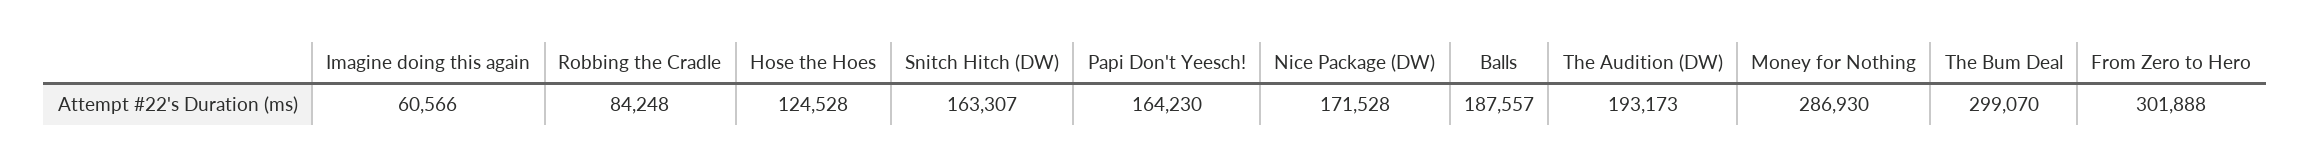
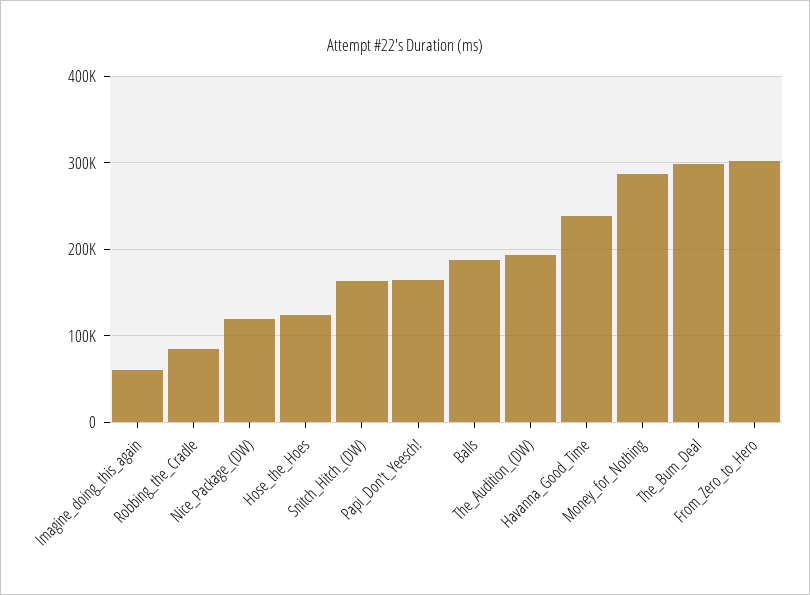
  {
    "Imagine doing this again": 60566,
    "Robbing the Cradle": 84248,
    "Hose the Hoes": 124528,
    "Snitch Hitch (DW)": 163307,
    "Papi Don't Yeesch!": 164230,
-   "Nice Package (DW)": 171528,
+   "Nice Package (DW)": 120000,
    "Balls": 187557,
    "The Audition (DW)": 193173,
    "Money for Nothing": 286930,
    "The Bum Deal": 299070,
-   "From Zero to Hero": 301888
+   "From Zero to Hero": 301888,
+   "Havanna_Good_Time": 240000
  }

